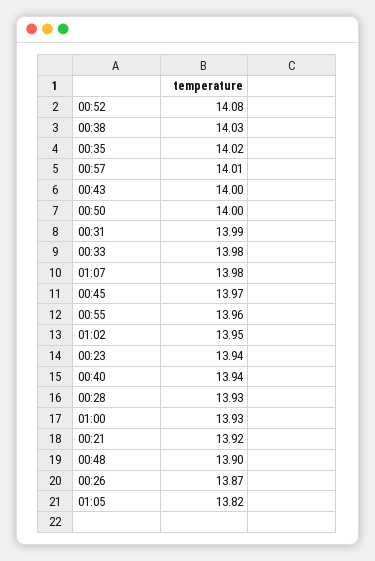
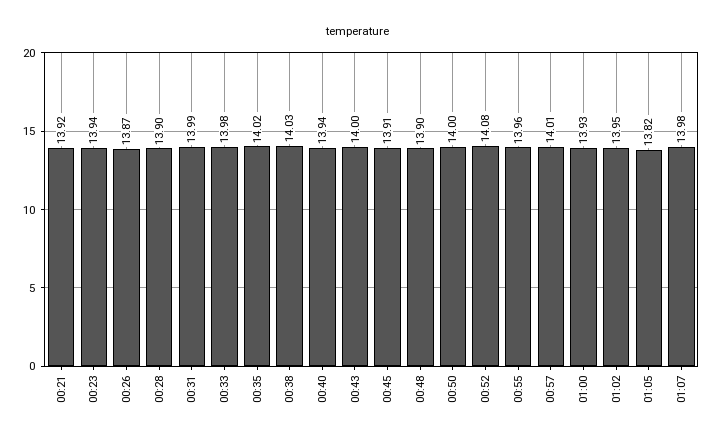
  {
    "00:52": 14.08,
    "00:38": 14.03,
    "00:35": 14.02,
    "00:57": 14.01,
    "00:43": 14,
    "00:50": 14,
    "00:31": 13.99,
    "00:33": 13.98,
    "01:07": 13.98,
-   "00:45": 13.97,
+   "00:45": 13.91,
    "00:55": 13.96,
    "01:02": 13.95,
    "00:23": 13.94,
    "00:40": 13.94,
-   "00:28": 13.93,
+   "00:28": 13.9,
    "01:00": 13.93,
    "00:21": 13.92,
    "00:48": 13.9,
    "00:26": 13.87,
    "01:05": 13.82
  }

